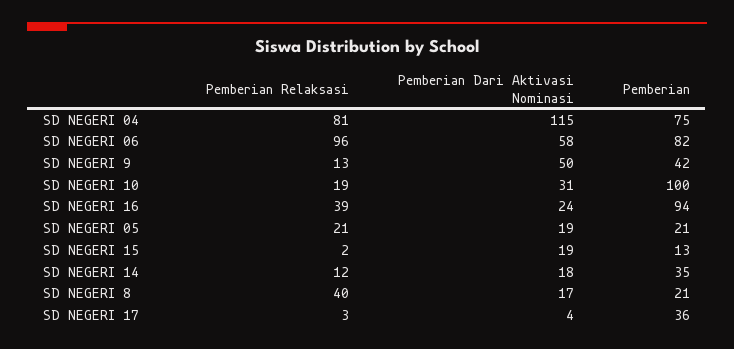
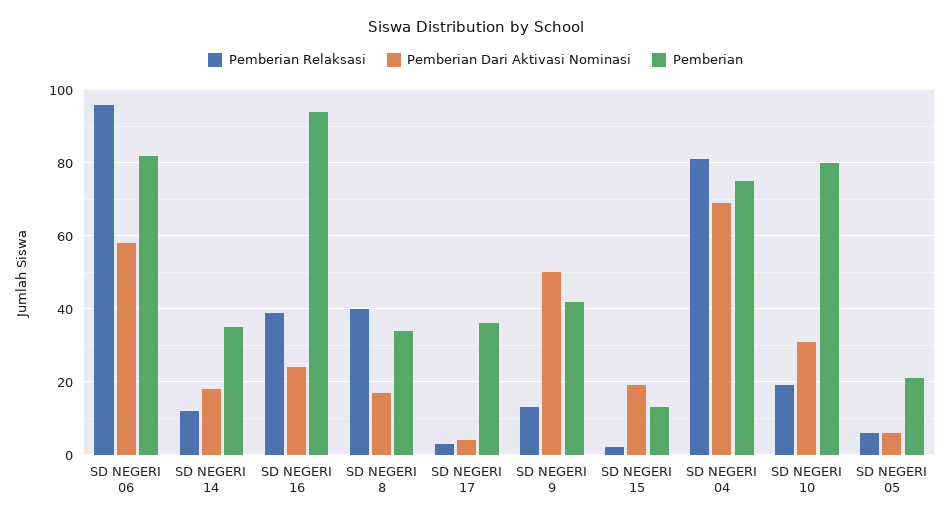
  {
    "Pemberian Relaksasi": {
      "SD NEGERI 04": 81,
      "SD NEGERI 06": 96,
      "SD NEGERI 9": 13,
      "SD NEGERI 10": 19,
      "SD NEGERI 16": 39,
-     "SD NEGERI 05": 21,
+     "SD NEGERI 05": 5,
      "SD NEGERI 15": 2,
      "SD NEGERI 14": 12,
      "SD NEGERI 8": 40,
      "SD NEGERI 17": 3
    },
    "Pemberian Dari Aktivasi Nominasi": {
-     "SD NEGERI 04": 115,
+     "SD NEGERI 04": 70,
      "SD NEGERI 06": 58,
      "SD NEGERI 9": 50,
      "SD NEGERI 10": 31,
      "SD NEGERI 16": 24,
-     "SD NEGERI 05": 19,
+     "SD NEGERI 05": 5,
      "SD NEGERI 15": 19,
      "SD NEGERI 14": 18,
      "SD NEGERI 8": 17,
      "SD NEGERI 17": 4
    },
    "Pemberian": {
      "SD NEGERI 04": 75,
      "SD NEGERI 06": 82,
      "SD NEGERI 9": 42,
-     "SD NEGERI 10": 100,
+     "SD NEGERI 10": 80,
      "SD NEGERI 16": 94,
      "SD NEGERI 05": 21,
      "SD NEGERI 15": 13,
      "SD NEGERI 14": 35,
-     "SD NEGERI 8": 21,
+     "SD NEGERI 8": 35,
      "SD NEGERI 17": 36
    }
  }

